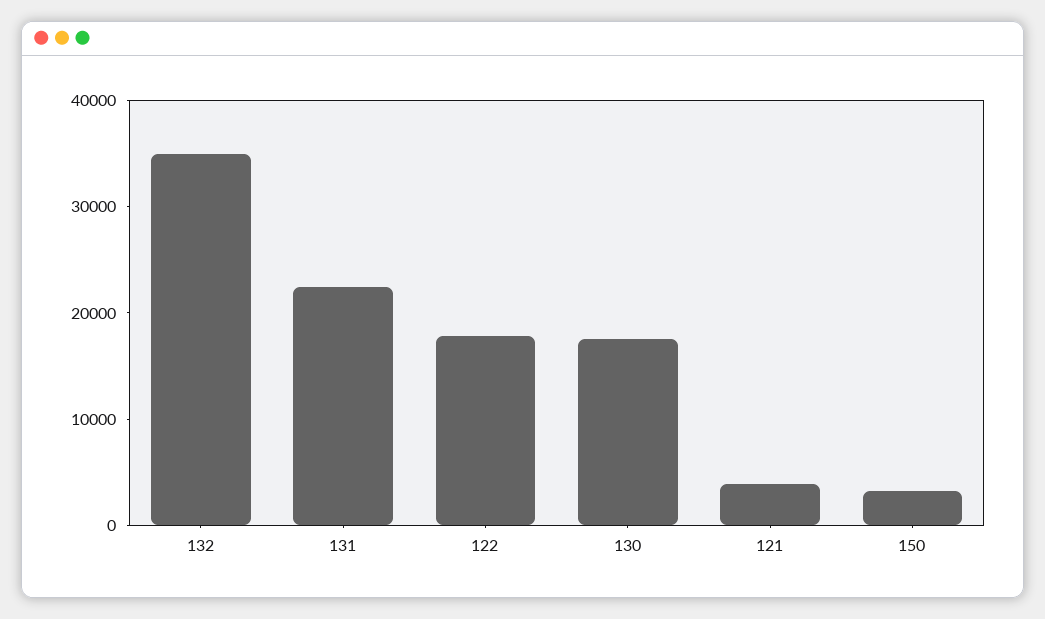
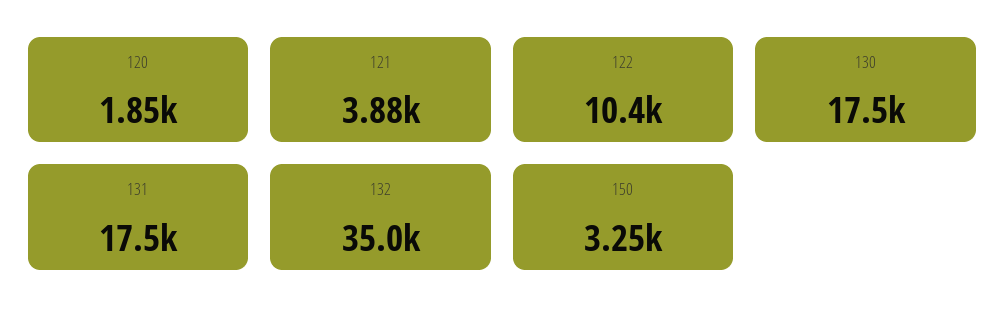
  {
    "132": 35000,
-   "131": 22000,
+   "131": 17500,
-   "122": 18000,
+   "122": 10400,
    "130": 17500,
    "121": 3880,
-   "150": 3250
+   "150": 3250,
+   "120": 1850
  }

